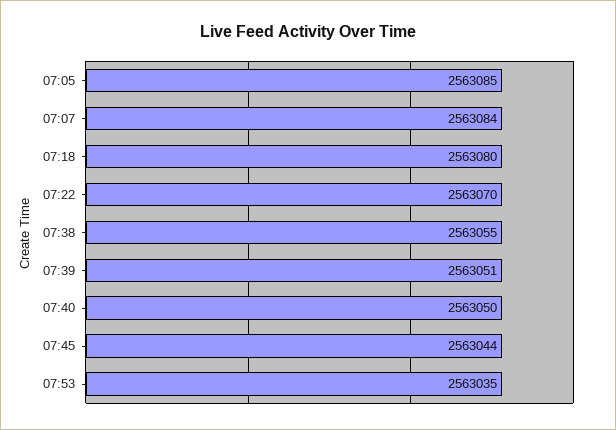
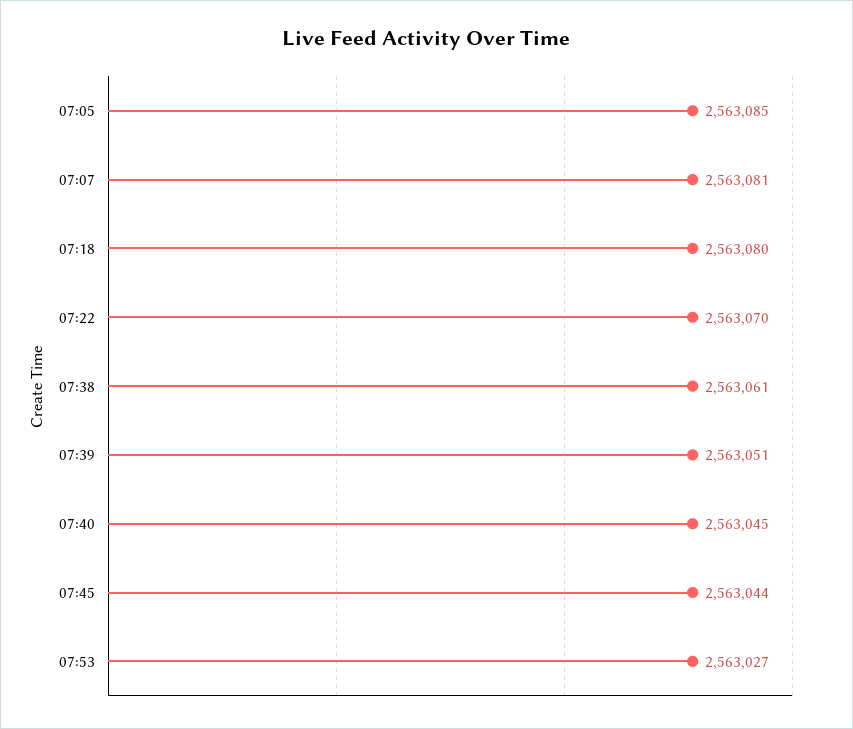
  {
    "07:05": 2563085,
-   "07:07": 2563084,
+   "07:07": 2563081,
    "07:18": 2563080,
    "07:22": 2563070,
-   "07:38": 2563055,
+   "07:38": 2563061,
    "07:39": 2563051,
-   "07:40": 2563050,
+   "07:40": 2563045,
    "07:45": 2563044,
-   "07:53": 2563035
+   "07:53": 2563027
  }

